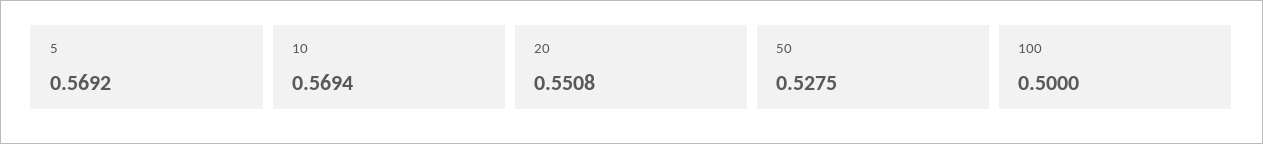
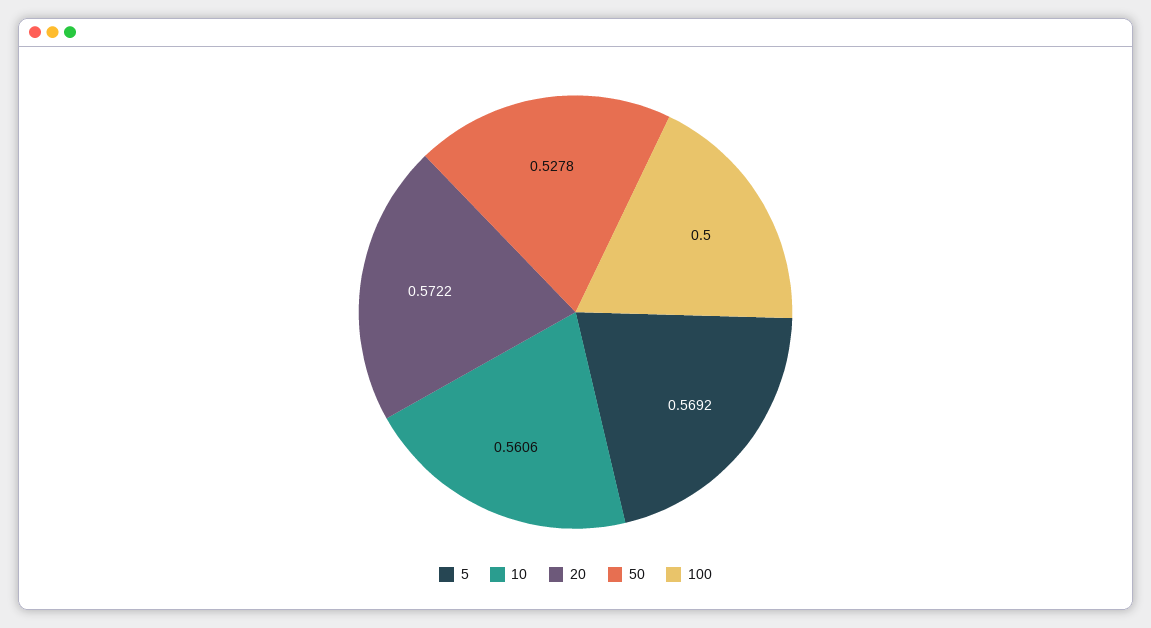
  {
    "5": 0.5692,
-   "10": 0.5694,
+   "10": 0.5606,
-   "20": 0.5508,
+   "20": 0.5722,
-   "50": 0.5275,
+   "50": 0.5278,
    "100": 0.5
  }

